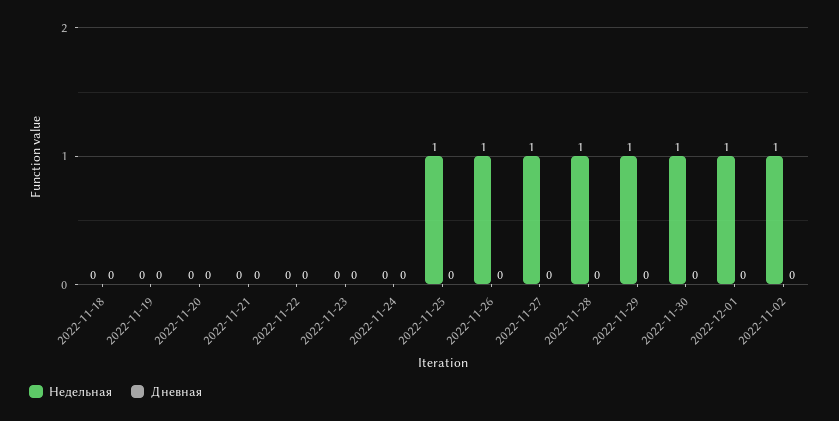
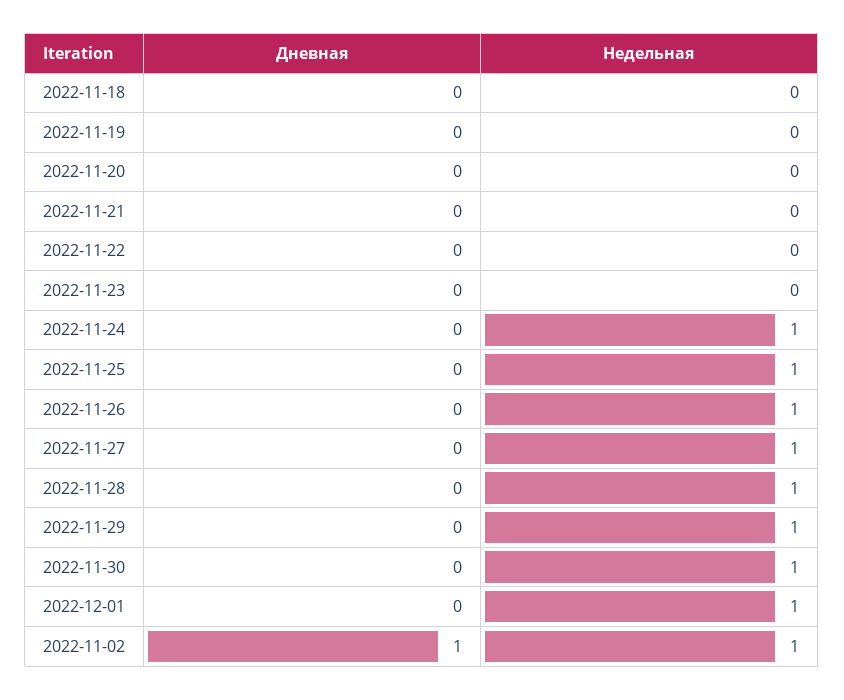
  {
    "Недельная": {
      "2022-11-18": 0,
      "2022-11-19": 0,
      "2022-11-20": 0,
      "2022-11-21": 0,
      "2022-11-22": 0,
      "2022-11-23": 0,
-     "2022-11-24": 0,
+     "2022-11-24": 1,
      "2022-11-25": 1,
      "2022-11-26": 1,
      "2022-11-27": 1,
      "2022-11-28": 1,
      "2022-11-29": 1,
      "2022-11-30": 1,
      "2022-12-01": 1,
      "2022-11-02": 1
    },
    "Дневная": {
      "2022-11-18": 0,
      "2022-11-19": 0,
      "2022-11-20": 0,
      "2022-11-21": 0,
      "2022-11-22": 0,
      "2022-11-23": 0,
      "2022-11-24": 0,
      "2022-11-25": 0,
      "2022-11-26": 0,
      "2022-11-27": 0,
      "2022-11-28": 0,
      "2022-11-29": 0,
      "2022-11-30": 0,
      "2022-12-01": 0,
-     "2022-11-02": 0
+     "2022-11-02": 1
    }
  }

